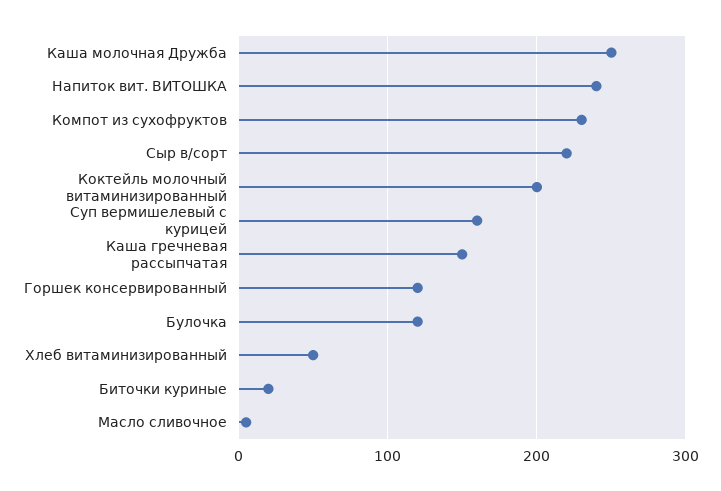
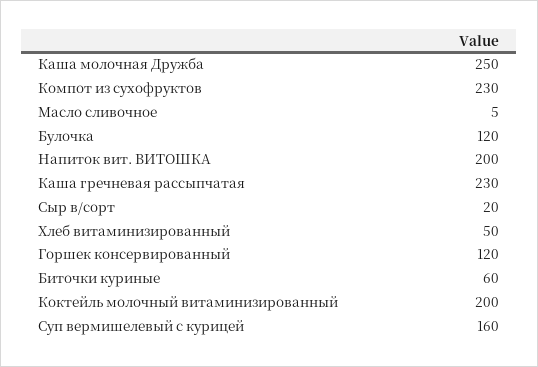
  {
    "Каша молочная Дружба": 250,
-   "Напиток вит. ВИТОШКА": 240,
+   "Напиток вит. ВИТОШКА": 200,
    "Компот из сухофруктов": 230,
-   "Сыр в/сорт": 220,
+   "Сыр в/сорт": 20,
    "Коктейль молочный витаминизированный": 200,
    "Суп вермишелевый с курицей": 160,
-   "Каша гречневая рассыпчатая": 150,
+   "Каша гречневая рассыпчатая": 230,
    "Горшек консервированный": 120,
    "Булочка": 120,
    "Хлеб витаминизированный": 50,
-   "Биточки куриные": 20,
+   "Биточки куриные": 60,
    "Масло сливочное": 5
  }

